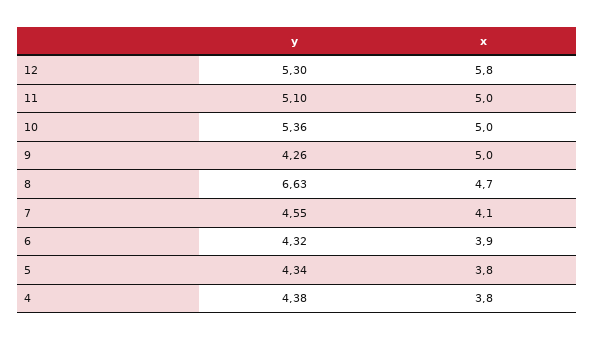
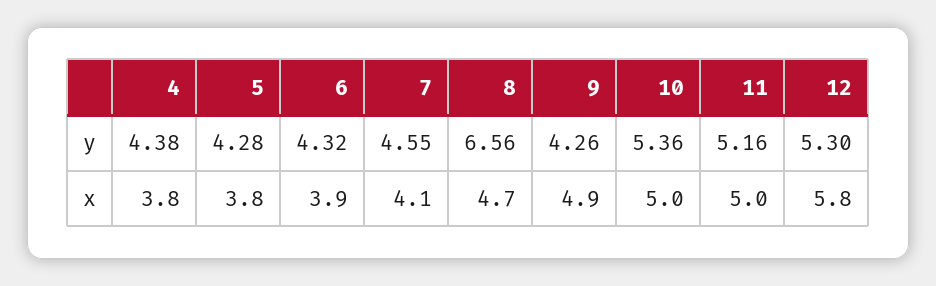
  {
    "y": {
      "12": 5.3,
-     "11": 5.1,
+     "11": 5.16,
      "10": 5.36,
      "9": 4.26,
-     "8": 6.63,
+     "8": 6.56,
      "7": 4.55,
      "6": 4.32,
-     "5": 4.34,
+     "5": 4.28,
      "4": 4.38
    },
    "x": {
      "12": 5.8,
      "11": 5,
      "10": 5,
-     "9": 5,
+     "9": 4.9,
      "8": 4.7,
      "7": 4.1,
      "6": 3.9,
      "5": 3.8,
      "4": 3.8
    }
  }

